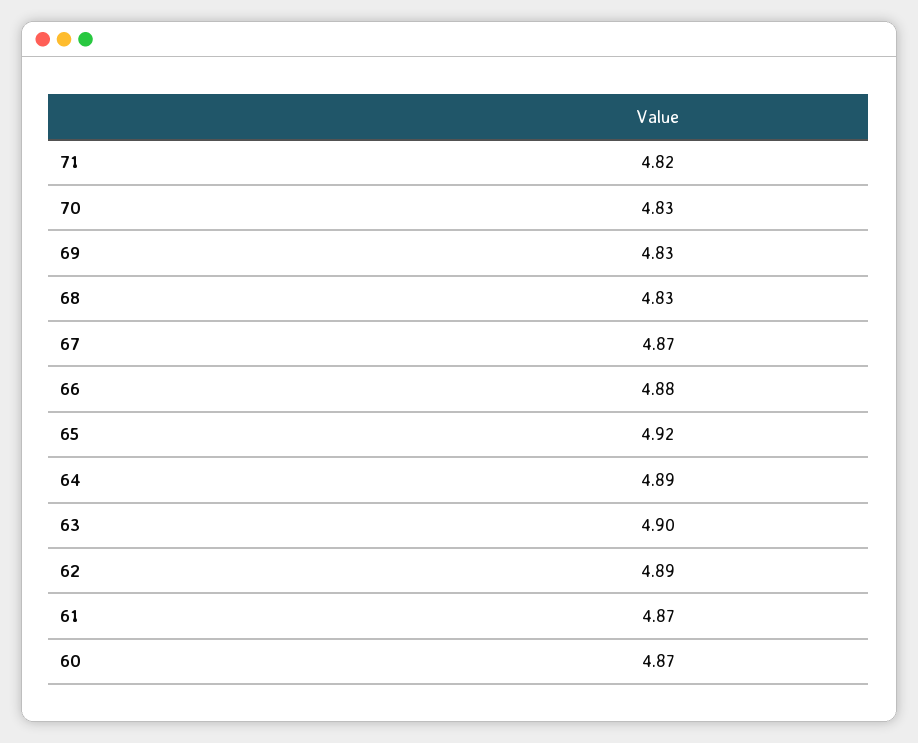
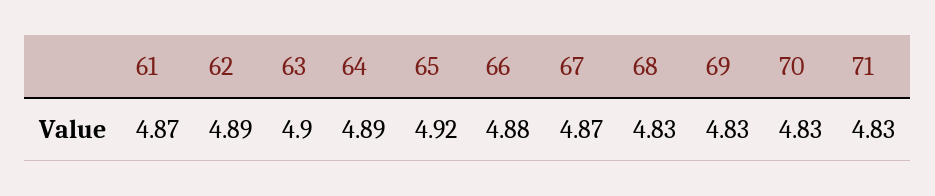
  {
-   "71": 4.82,
+   "71": 4.83,
    "70": 4.83,
    "69": 4.83,
    "68": 4.83,
    "67": 4.87,
    "66": 4.88,
    "65": 4.92,
    "64": 4.89,
    "63": 4.9,
    "62": 4.89,
-   "61": 4.87,
+   "61": 4.87
-   "60": 4.87
  }

